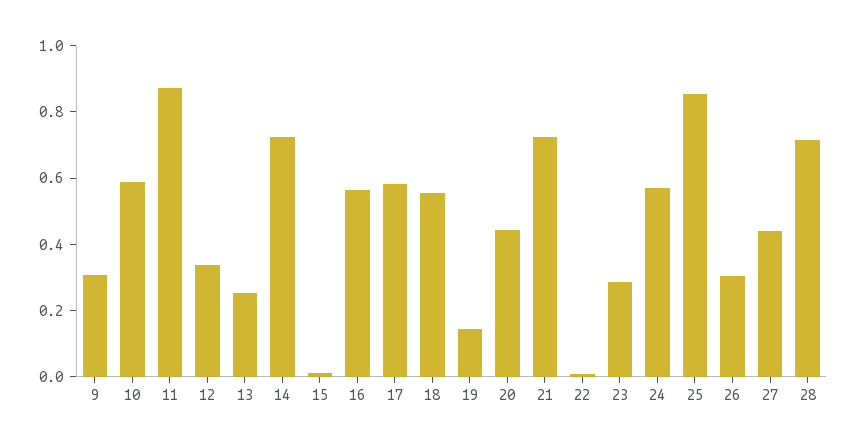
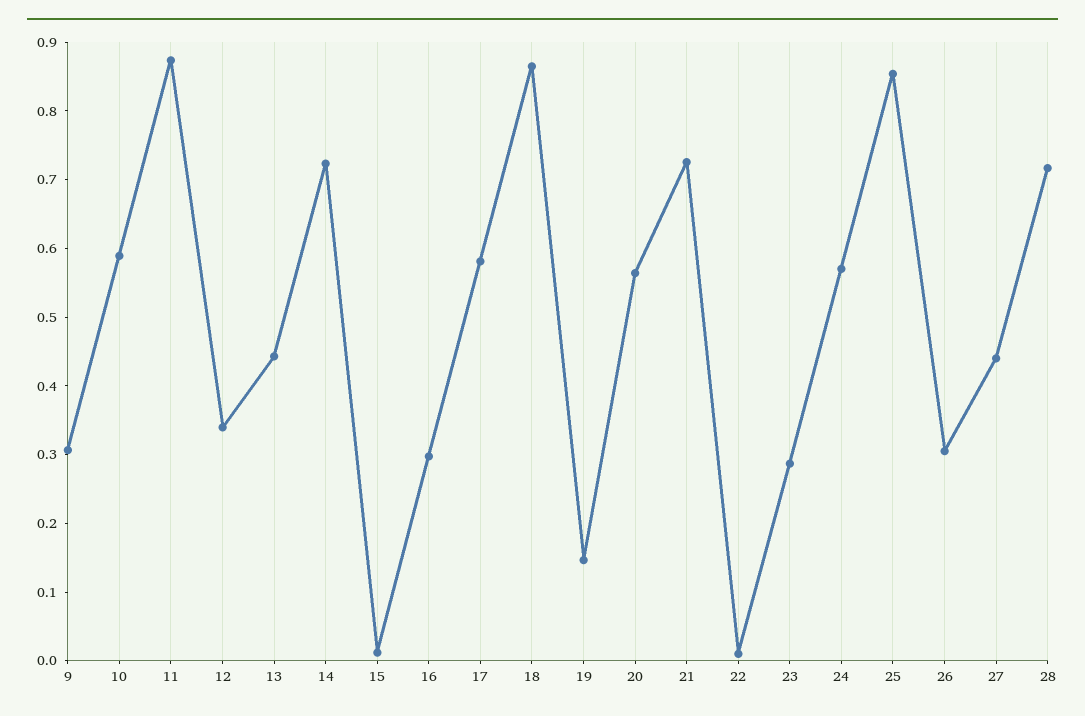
  {
    "9": 0.3,
    "10": 0.58,
    "11": 0.88,
    "12": 0.34,
-   "13": 0.25,
+   "13": 0.44,
    "14": 0.72,
    "15": 0.02,
-   "16": 0.55,
+   "16": 0.3,
    "17": 0.58,
-   "18": 0.55,
+   "18": 0.86,
    "19": 0.14,
-   "20": 0.45,
+   "20": 0.56,
    "21": 0.72,
    "22": 0.02,
    "23": 0.28,
    "24": 0.58,
    "25": 0.86,
    "26": 0.3,
    "27": 0.44,
    "28": 0.72
  }

